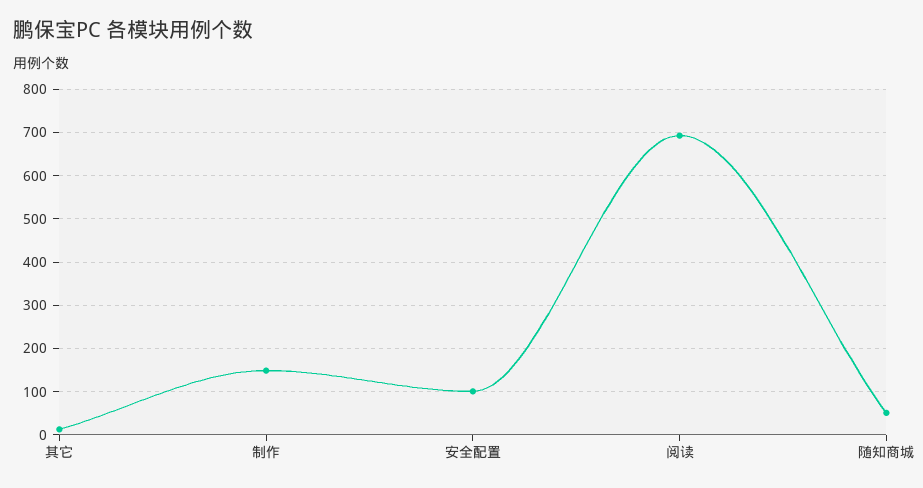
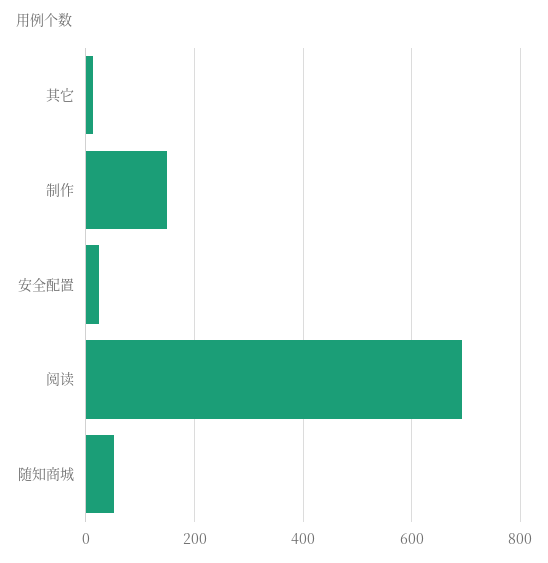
  {
    "其它": 20,
    "制作": 140,
-   "安全配置": 100,
+   "安全配置": 20,
    "阅读": 700,
    "随知商城": 60
  }

